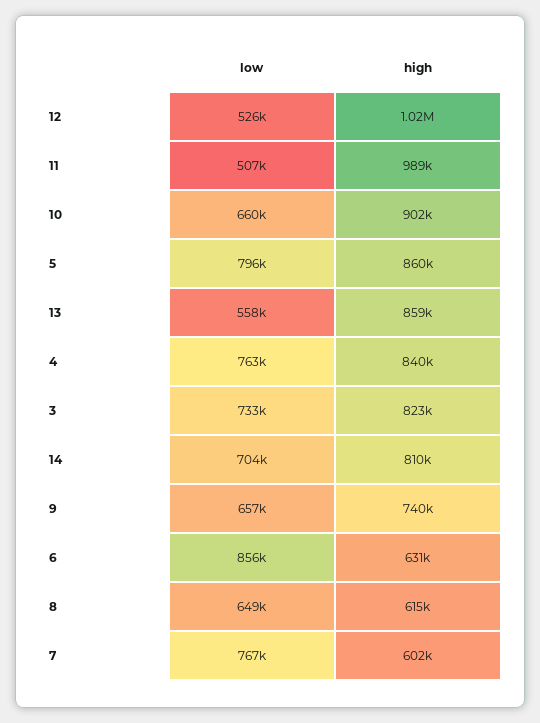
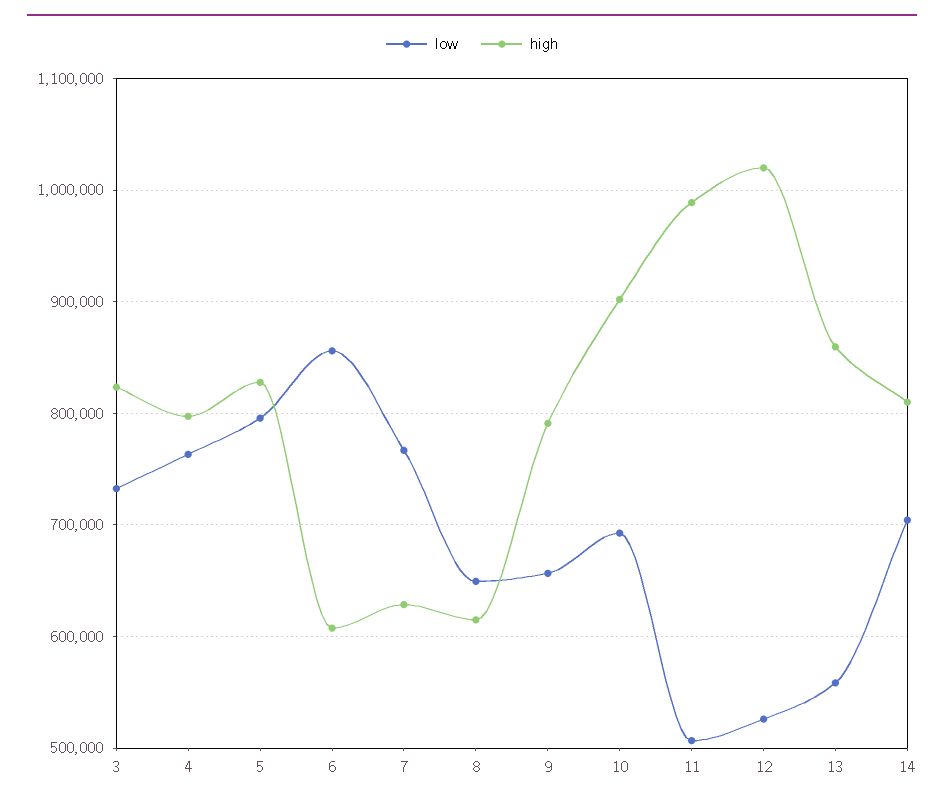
  {
    "low": {
      "12": 526000,
      "11": 507000,
-     "10": 660000,
+     "10": 690000,
      "5": 796000,
      "13": 558000,
      "4": 763000,
      "3": 733000,
      "14": 704000,
      "9": 657000,
      "6": 856000,
      "8": 649000,
      "7": 767000
    },
    "high": {
      "12": 1020000,
      "11": 989000,
      "10": 902000,
-     "5": 860000,
+     "5": 830000,
      "13": 859000,
-     "4": 840000,
+     "4": 800000,
      "3": 823000,
      "14": 810000,
-     "9": 740000,
+     "9": 790000,
-     "6": 631000,
+     "6": 610000,
      "8": 615000,
-     "7": 602000
+     "7": 630000
    }
  }

